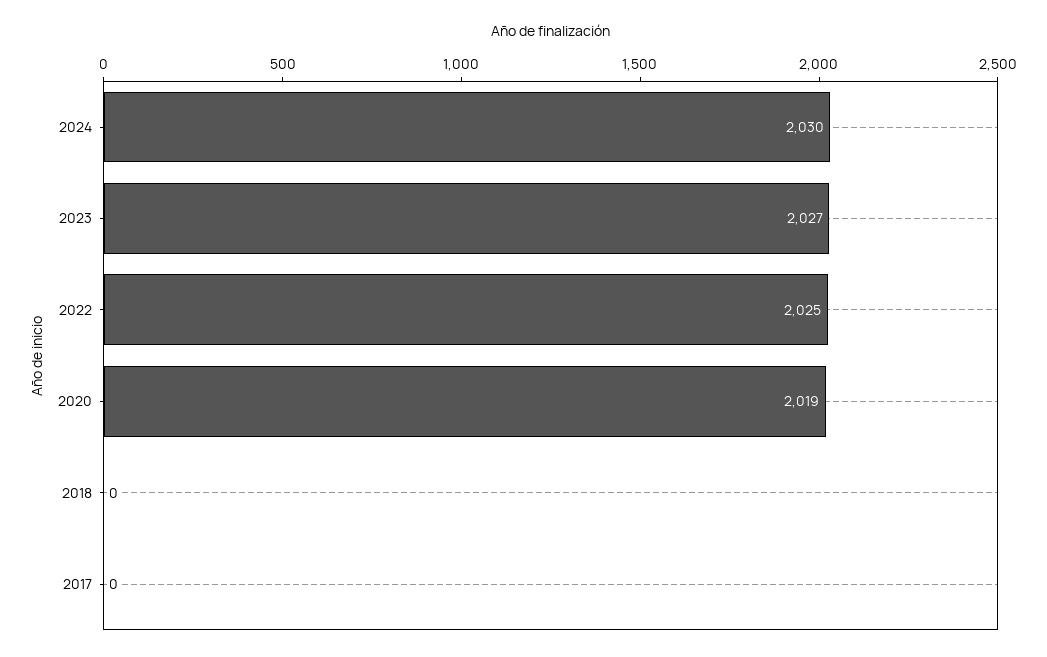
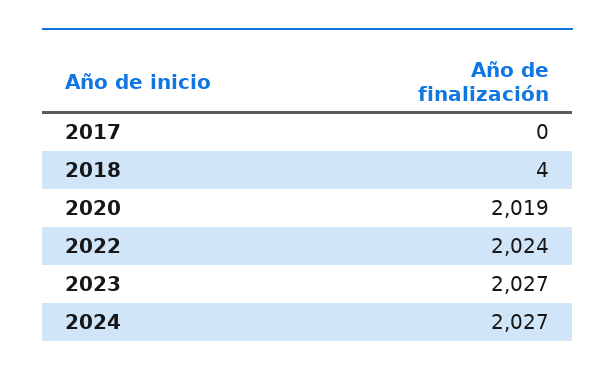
  {
-   "2024": 2030,
+   "2024": 2027,
    "2023": 2027,
-   "2022": 2025,
+   "2022": 2024,
    "2020": 2019,
-   "2018": 0,
+   "2018": 4,
    "2017": 0
  }

